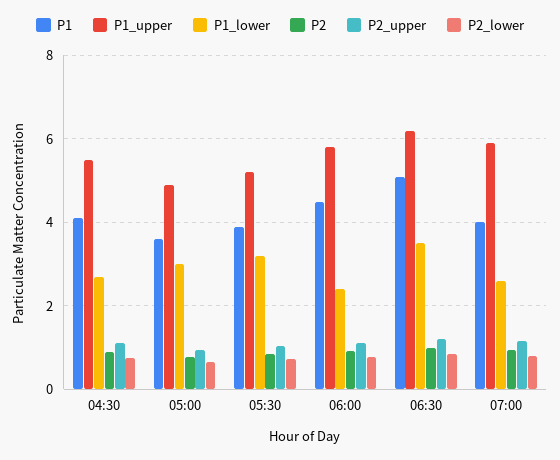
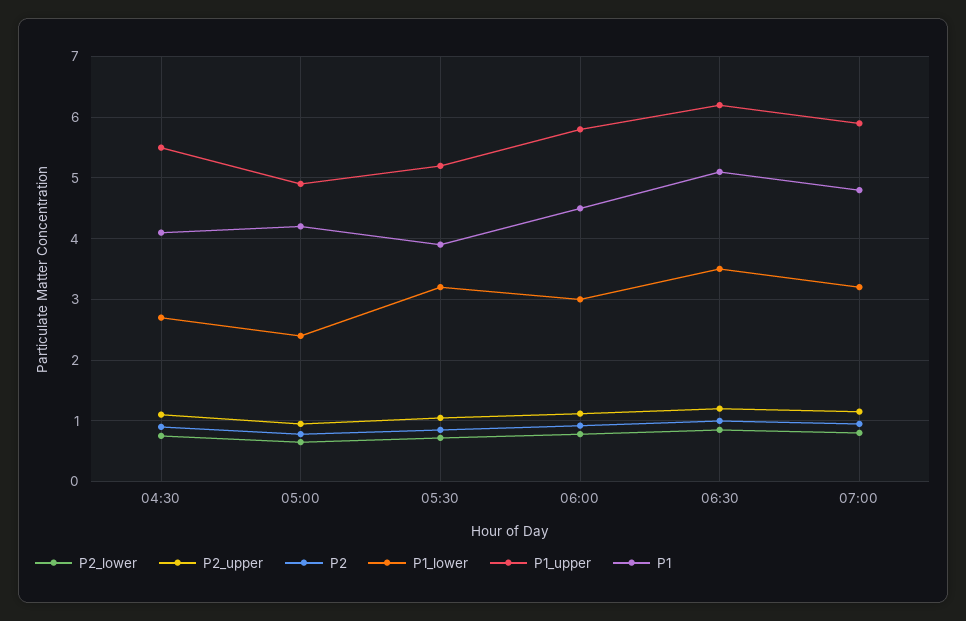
  {
    "P1": {
      "04:30": 4.1,
-     "05:00": 3.6,
+     "05:00": 4.2,
      "05:30": 3.9,
      "06:00": 4.5,
      "06:30": 5.1,
-     "07:00": 4
+     "07:00": 4.8
    },
    "P1_upper": {
      "04:30": 5.5,
      "05:00": 4.9,
      "05:30": 5.2,
      "06:00": 5.8,
      "06:30": 6.2,
      "07:00": 5.9
    },
    "P1_lower": {
      "04:30": 2.7,
-     "05:00": 3,
+     "05:00": 2.4,
      "05:30": 3.2,
-     "06:00": 2.4,
+     "06:00": 3,
      "06:30": 3.5,
-     "07:00": 2.6
+     "07:00": 3.2
    },
    "P2": {
      "04:30": 0.9,
      "05:00": 0.8,
      "05:30": 0.9,
      "06:00": 0.9,
      "06:30": 1,
      "07:00": 1
    },
    "P2_upper": {
      "04:30": 1.1,
      "05:00": 1,
      "05:30": 1.1,
      "06:00": 1.1,
      "06:30": 1.2,
      "07:00": 1.2
    },
    "P2_lower": {
      "04:30": 0.8,
      "05:00": 0.7,
      "05:30": 0.7,
      "06:00": 0.8,
      "06:30": 0.9,
      "07:00": 0.8
    }
  }

